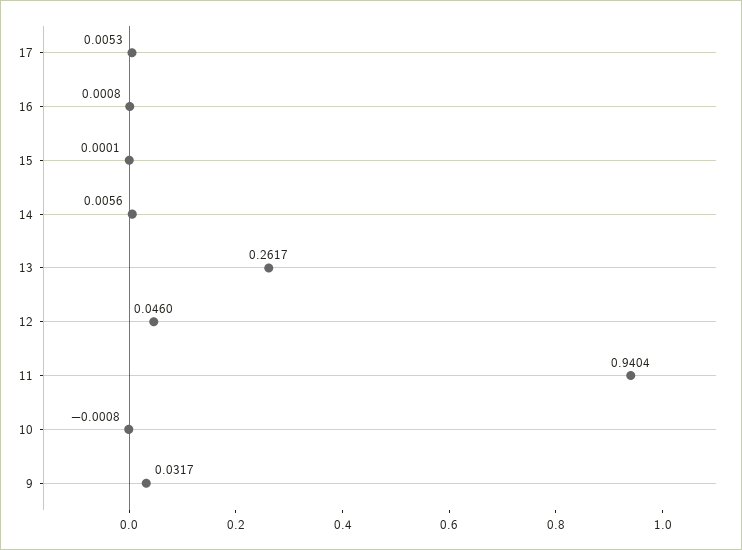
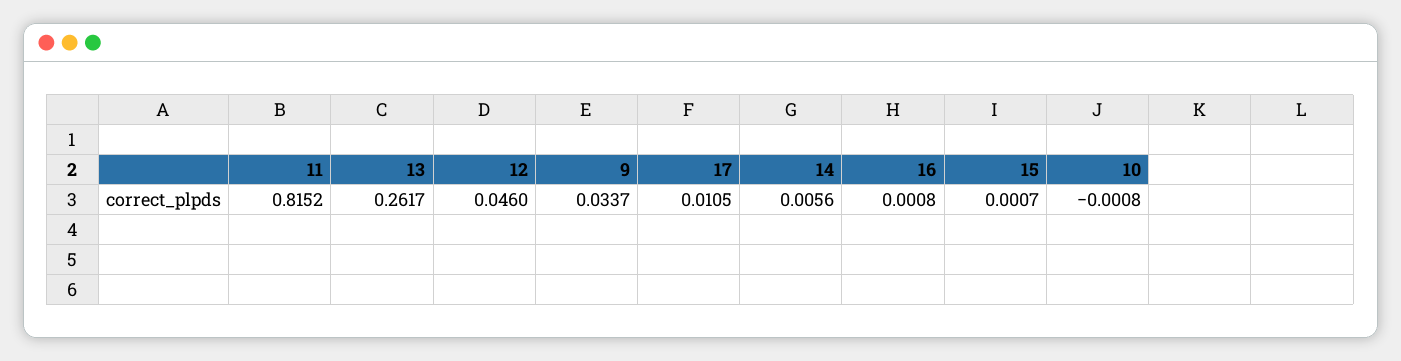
  {
-   "17": 0.0053,
+   "17": 0.0105,
    "16": 0.0008,
-   "15": 0.0001,
+   "15": 0.0007,
    "14": 0.0056,
    "13": 0.2617,
    "12": 0.046,
-   "11": 0.9404,
+   "11": 0.8152,
    "10": -0.0008,
-   "9": 0.0317
+   "9": 0.0337
  }

